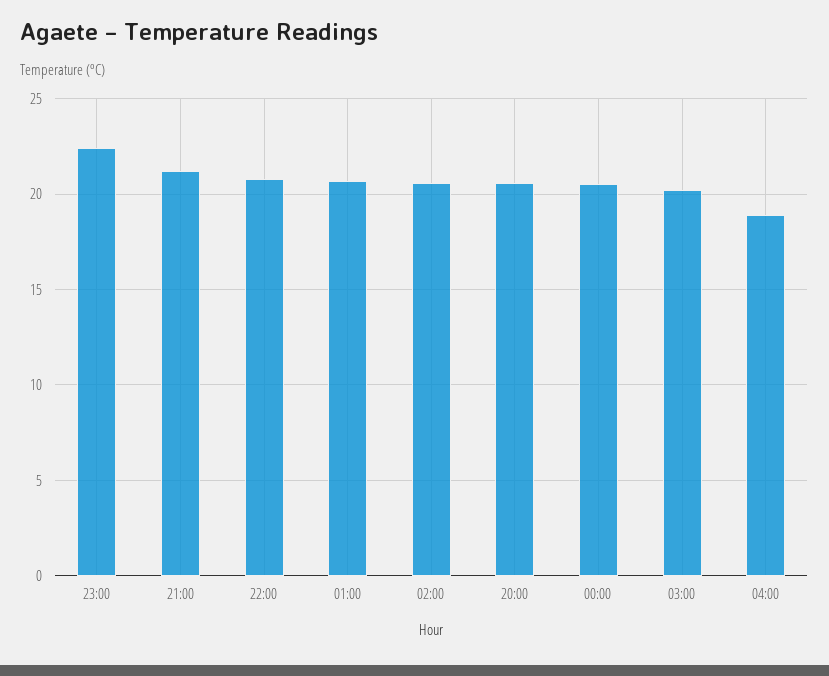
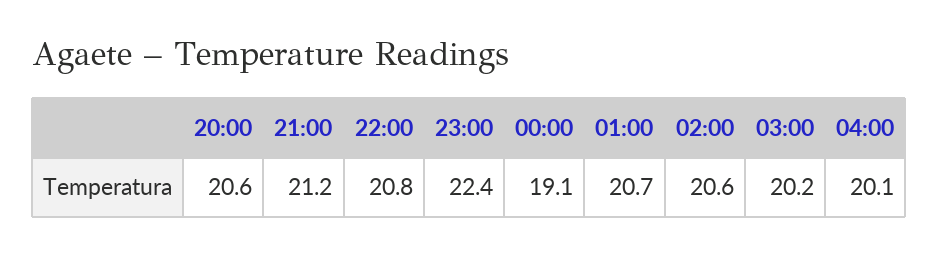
  {
    "23:00": 22.4,
    "21:00": 21.2,
    "22:00": 20.8,
    "01:00": 20.7,
    "02:00": 20.6,
    "20:00": 20.6,
-   "00:00": 20.5,
+   "00:00": 19.1,
    "03:00": 20.2,
-   "04:00": 19
+   "04:00": 20.1
  }

